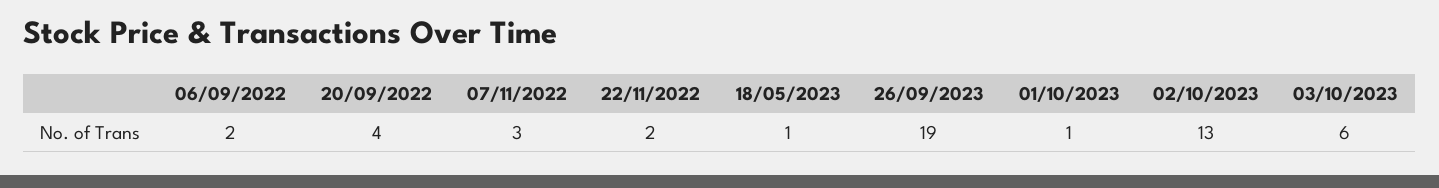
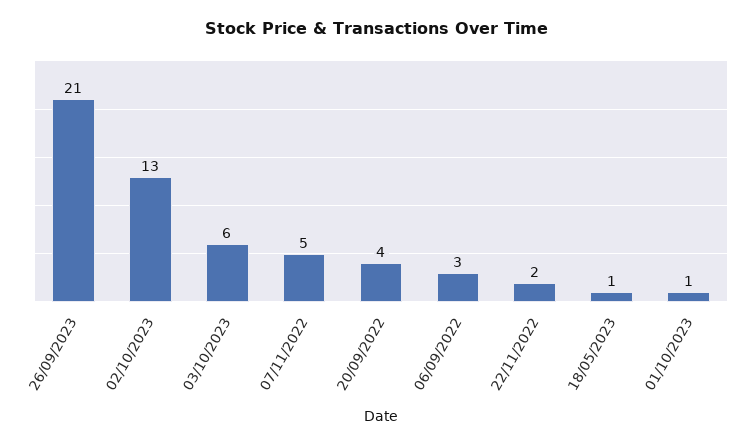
  {
-   "06/09/2022": 2,
+   "06/09/2022": 3,
    "20/09/2022": 4,
-   "07/11/2022": 3,
+   "07/11/2022": 5,
    "22/11/2022": 2,
    "18/05/2023": 1,
-   "26/09/2023": 19,
+   "26/09/2023": 21,
    "01/10/2023": 1,
    "02/10/2023": 13,
    "03/10/2023": 6
  }

